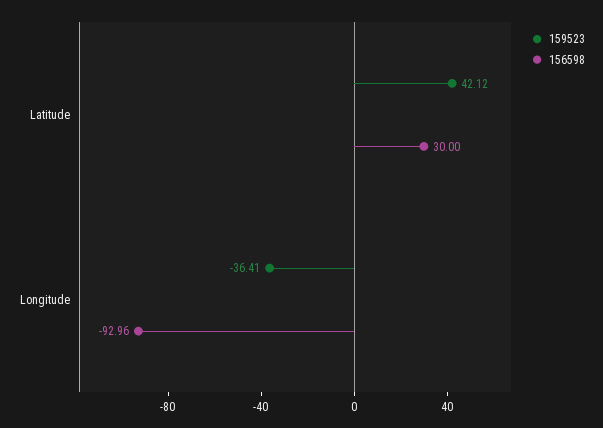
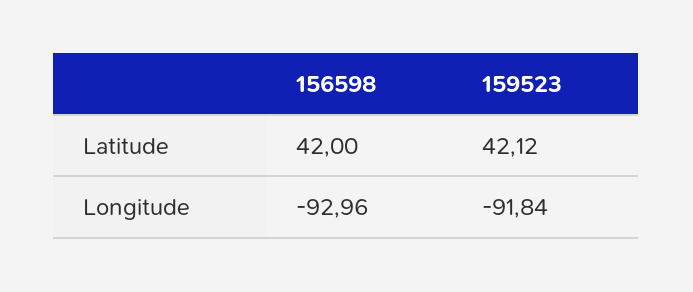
  {
    "159523": {
      "Latitude": 42.12,
-     "Longitude": -36.41
+     "Longitude": -91.84
    },
    "156598": {
-     "Latitude": 30,
+     "Latitude": 42,
      "Longitude": -92.96
    }
  }

